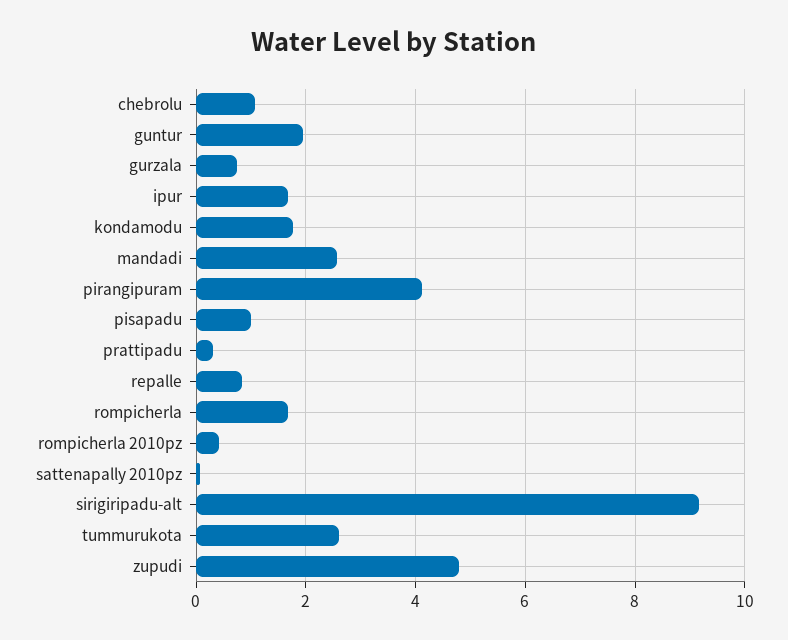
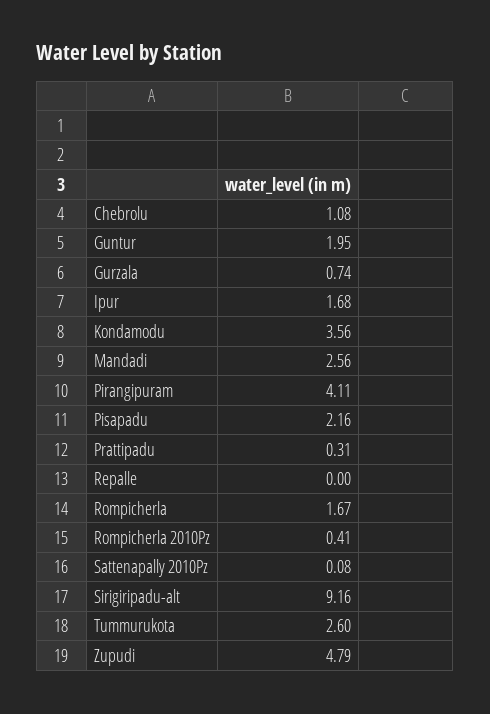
  {
    "chebrolu": 1.08,
    "guntur": 1.95,
    "gurzala": 0.74,
    "ipur": 1.68,
-   "kondamodu": 1.8,
+   "kondamodu": 3.56,
    "mandadi": 2.56,
    "pirangipuram": 4.11,
-   "pisapadu": 1,
+   "pisapadu": 2.16,
    "prattipadu": 0.31,
-   "repalle": 0.8,
+   "repalle": 0,
    "rompicherla": 1.67,
    "rompicherla 2010pz": 0.41,
    "sattenapally 2010pz": 0.08,
    "sirigiripadu-alt": 9.16,
    "tummurukota": 2.6,
    "zupudi": 4.79
  }

